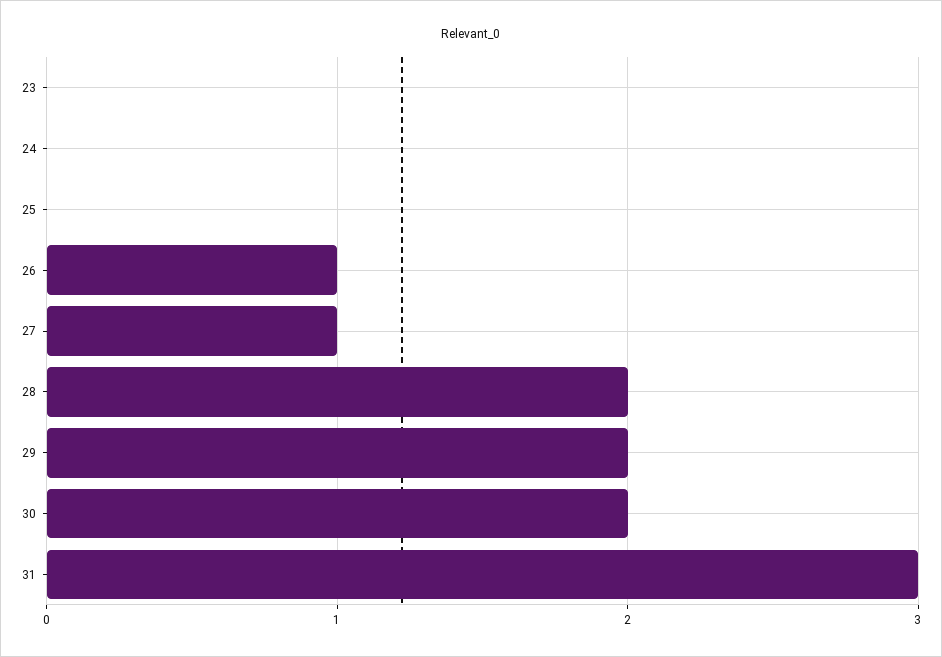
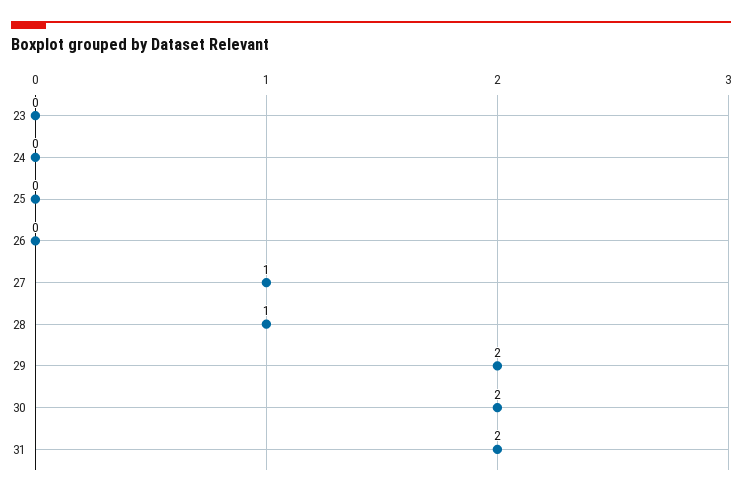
  {
    "23": 0,
    "24": 0,
    "25": 0,
-   "26": 1,
+   "26": 0,
    "27": 1,
-   "28": 2,
+   "28": 1,
    "29": 2,
    "30": 2,
-   "31": 3
+   "31": 2
  }

